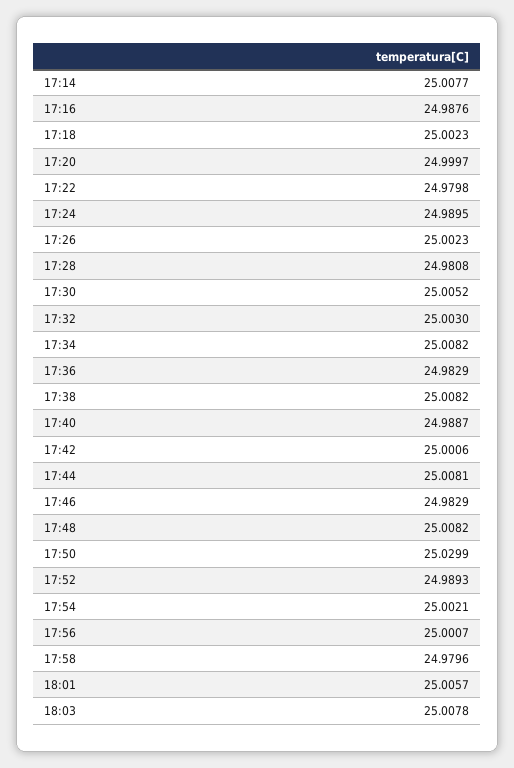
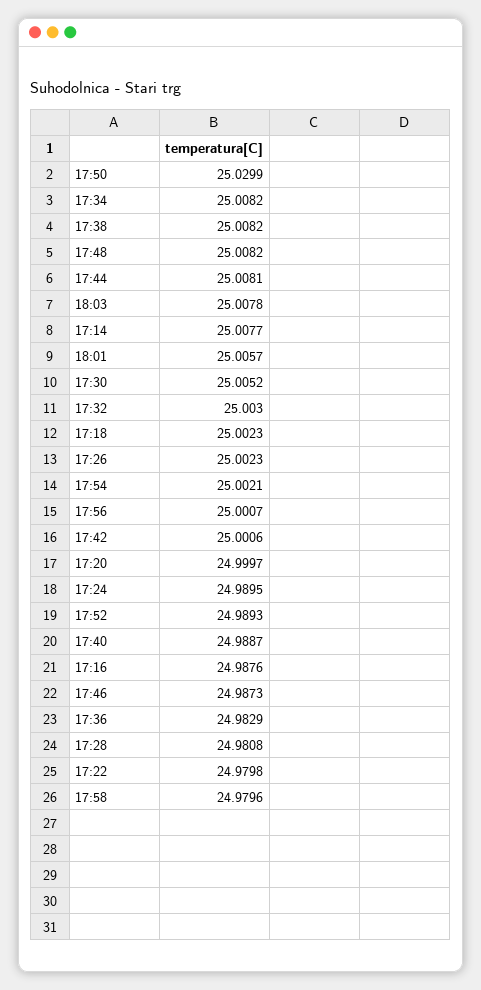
  {
    "17:14": 25.0077,
    "17:16": 24.9876,
    "17:18": 25.0023,
    "17:20": 24.9997,
    "17:22": 24.9798,
    "17:24": 24.9895,
    "17:26": 25.0023,
    "17:28": 24.9808,
    "17:30": 25.0052,
    "17:32": 25.003,
    "17:34": 25.0082,
    "17:36": 24.9829,
    "17:38": 25.0082,
    "17:40": 24.9887,
    "17:42": 25.0006,
    "17:44": 25.0081,
-   "17:46": 24.9829,
+   "17:46": 24.9873,
    "17:48": 25.0082,
    "17:50": 25.0299,
    "17:52": 24.9893,
    "17:54": 25.0021,
    "17:56": 25.0007,
    "17:58": 24.9796,
    "18:01": 25.0057,
    "18:03": 25.0078
  }

